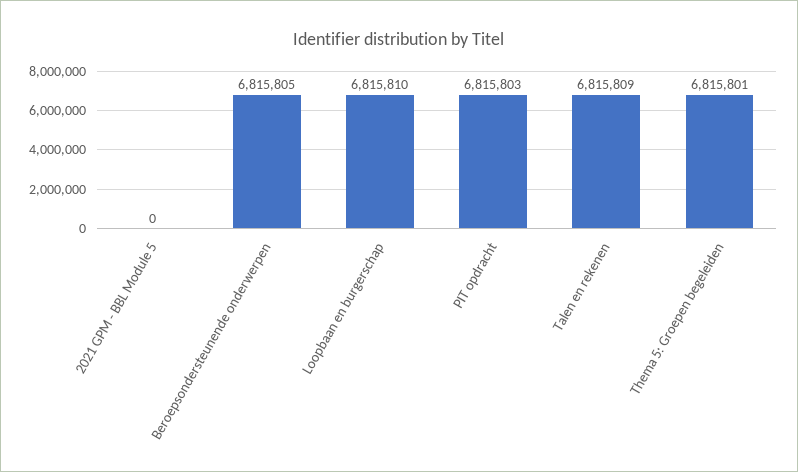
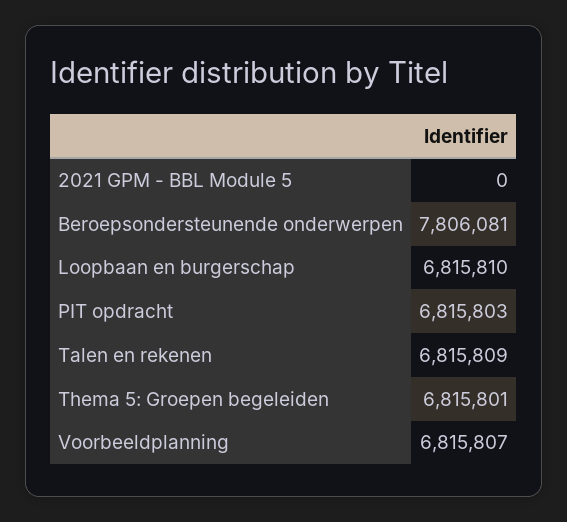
  {
    "2021 GPM - BBL Module 5": 0,
-   "Beroepsondersteunende onderwerpen": 6815805,
+   "Beroepsondersteunende onderwerpen": 7806081,
    "Loopbaan en burgerschap": 6815810,
    "PIT opdracht": 6815803,
    "Talen en rekenen": 6815809,
-   "Thema 5: Groepen begeleiden": 6815801
+   "Thema 5: Groepen begeleiden": 6815801,
+   "Voorbeeldplanning": 6815807
  }

